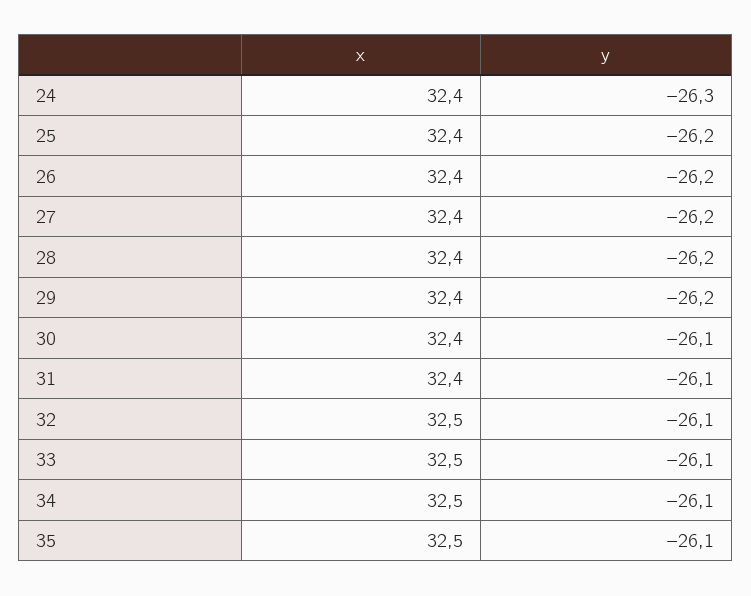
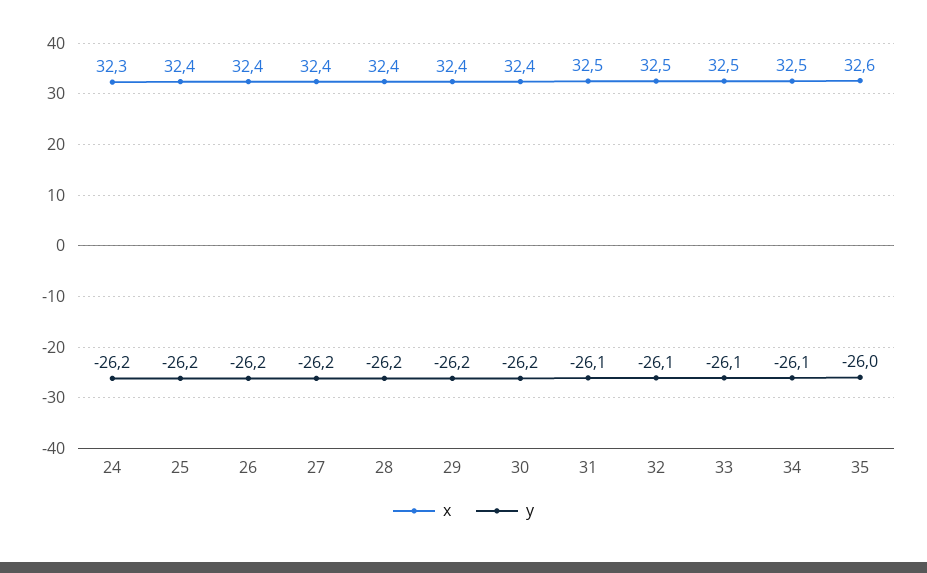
  {
    "x": {
-     "24": 32.4,
+     "24": 32.3,
      "25": 32.4,
      "26": 32.4,
      "27": 32.4,
      "28": 32.4,
      "29": 32.4,
      "30": 32.4,
-     "31": 32.4,
+     "31": 32.5,
      "32": 32.5,
      "33": 32.5,
      "34": 32.5,
-     "35": 32.5
+     "35": 32.6
    },
    "y": {
-     "24": -26.3,
+     "24": -26.2,
      "25": -26.2,
      "26": -26.2,
      "27": -26.2,
      "28": -26.2,
      "29": -26.2,
-     "30": -26.1,
+     "30": -26.2,
      "31": -26.1,
      "32": -26.1,
      "33": -26.1,
      "34": -26.1,
-     "35": -26.1
+     "35": -26
    }
  }

